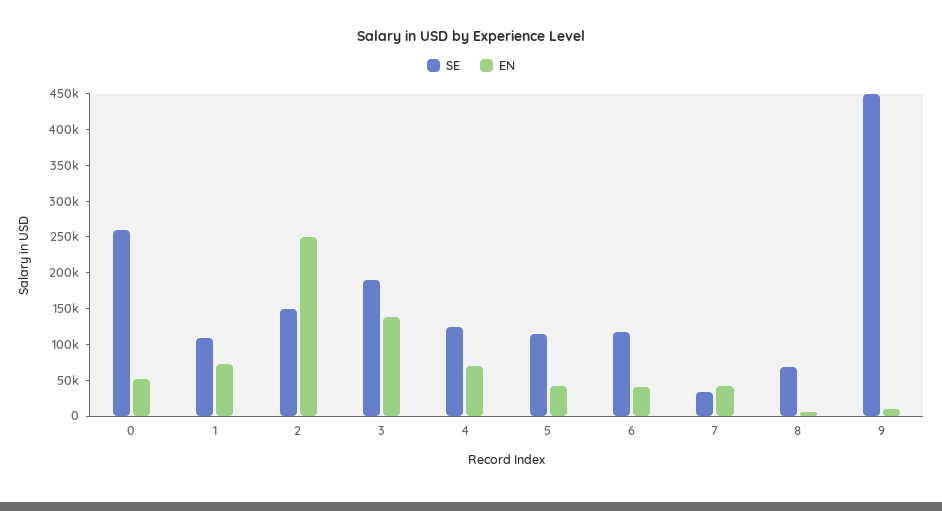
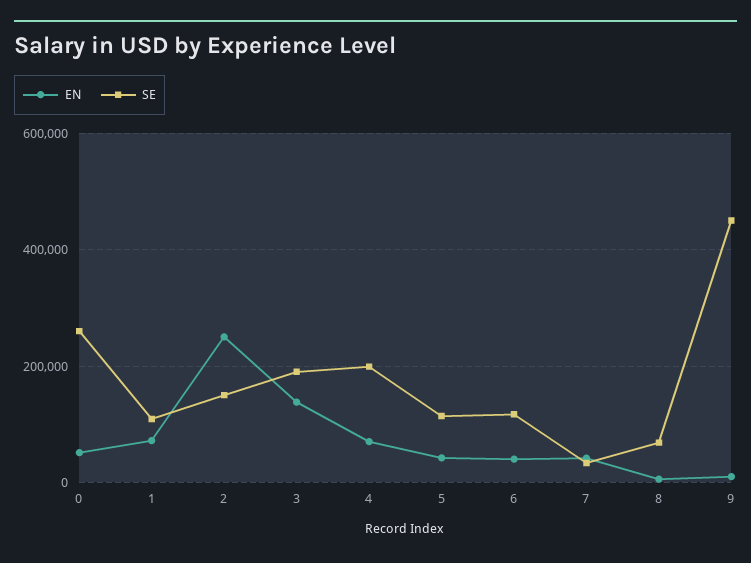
  {
    "SE": {
      "0": 260000,
      "1": 100000,
      "2": 160000,
      "3": 200000,
-     "4": 125000,
+     "4": 200000,
      "5": 120000,
      "6": 120000,
      "7": 40000,
      "8": 60000,
      "9": 460000
    },
    "EN": {
      "0": 60000,
      "1": 80000,
      "2": 260000,
      "3": 140000,
      "4": 80000,
      "5": 40000,
      "6": 40000,
      "7": 40000,
      "8": 0,
      "9": 20000
    }
  }

